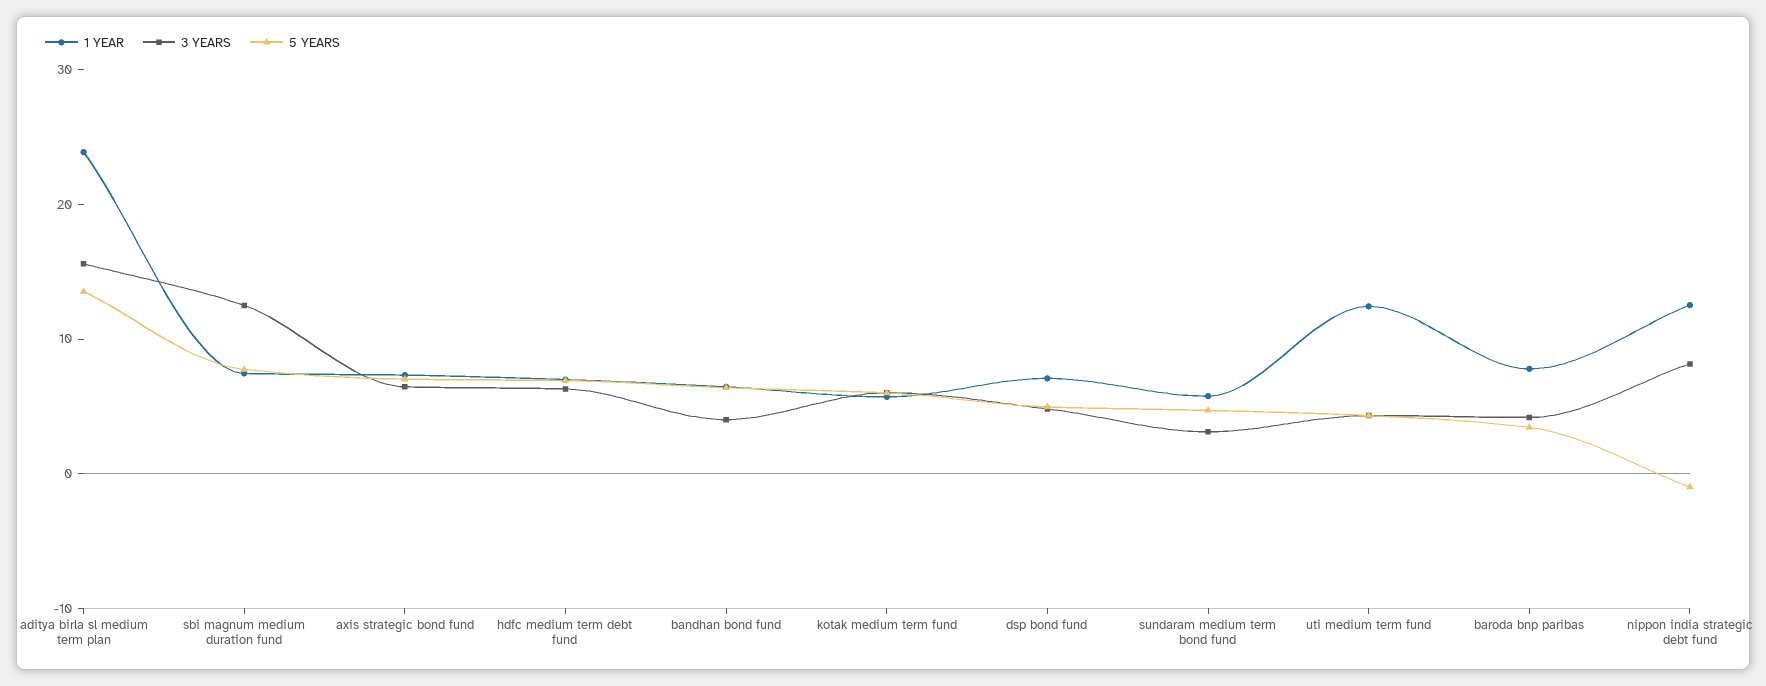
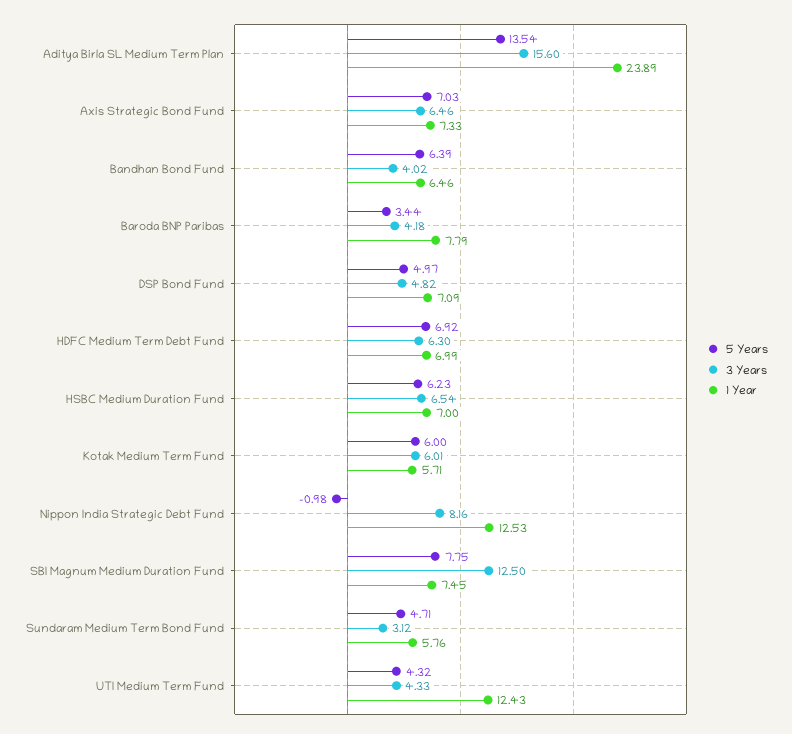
  {
    "1 YEAR": {
      "aditya birla sl medium term plan": 23.89,
      "sbi magnum medium duration fund": 7.45,
      "axis strategic bond fund": 7.33,
      "hdfc medium term debt fund": 6.99,
      "bandhan bond fund": 6.46,
      "kotak medium term fund": 5.71,
      "dsp bond fund": 7.09,
      "sundaram medium term bond fund": 5.76,
      "uti medium term fund": 12.43,
      "baroda bnp paribas": 7.79,
-     "nippon india strategic debt fund": 12.53
+     "nippon india strategic debt fund": 12.53,
+     "HSBC Medium Duration Fund": 7
    },
    "3 YEARS": {
      "aditya birla sl medium term plan": 15.6,
      "sbi magnum medium duration fund": 12.5,
      "axis strategic bond fund": 6.46,
      "hdfc medium term debt fund": 6.3,
      "bandhan bond fund": 4.02,
      "kotak medium term fund": 6.01,
      "dsp bond fund": 4.82,
      "sundaram medium term bond fund": 3.12,
      "uti medium term fund": 4.33,
      "baroda bnp paribas": 4.18,
-     "nippon india strategic debt fund": 8.16
+     "nippon india strategic debt fund": 8.16,
+     "HSBC Medium Duration Fund": 6.54
    },
    "5 YEARS": {
      "aditya birla sl medium term plan": 13.54,
      "sbi magnum medium duration fund": 7.75,
      "axis strategic bond fund": 7.03,
      "hdfc medium term debt fund": 6.92,
      "bandhan bond fund": 6.39,
      "kotak medium term fund": 6,
      "dsp bond fund": 4.97,
      "sundaram medium term bond fund": 4.71,
      "uti medium term fund": 4.32,
      "baroda bnp paribas": 3.44,
-     "nippon india strategic debt fund": -0.98
+     "nippon india strategic debt fund": -0.98,
+     "HSBC Medium Duration Fund": 6.23
    }
  }

